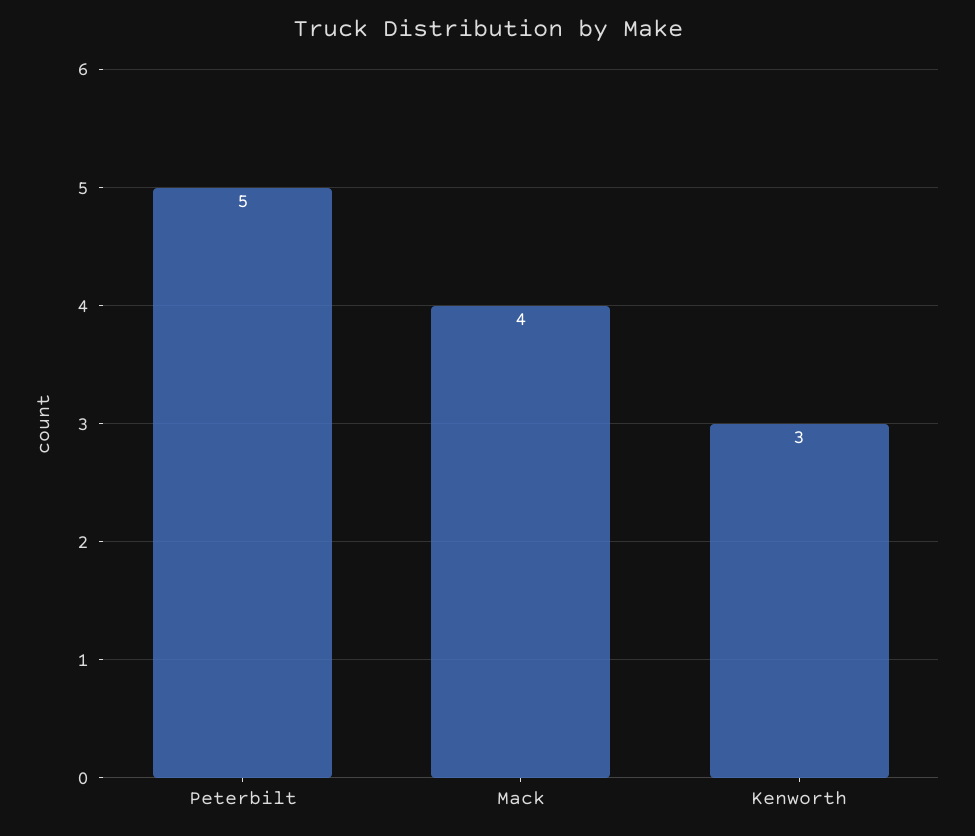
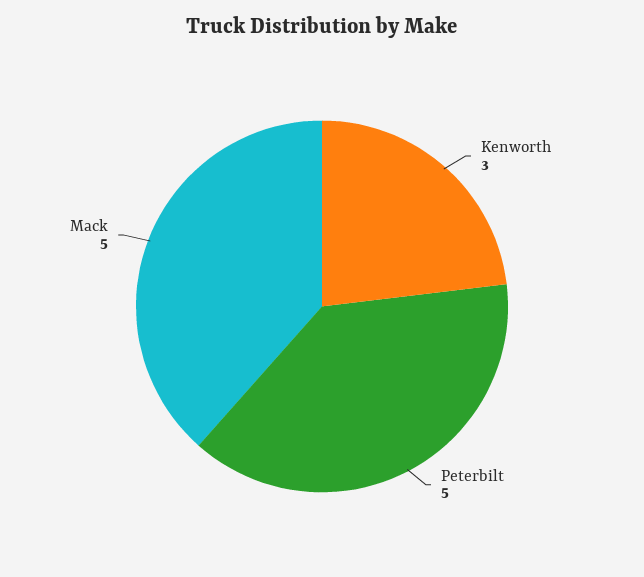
  {
    "Peterbilt": 5,
-   "Mack": 4,
+   "Mack": 5,
    "Kenworth": 3
  }

